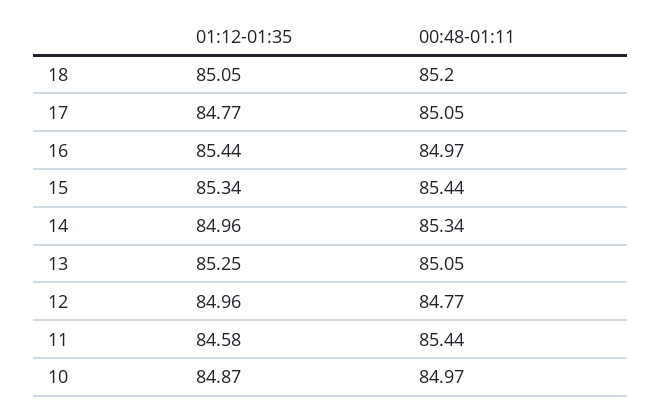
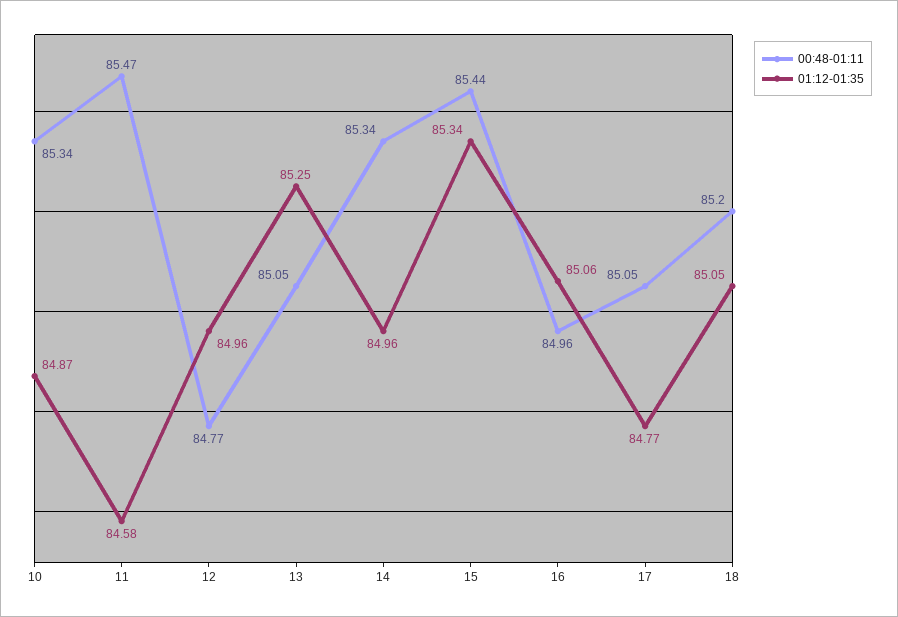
  {
    "01:12-01:35": {
      "18": 85.05,
      "17": 84.77,
-     "16": 85.44,
+     "16": 85.06,
      "15": 85.34,
      "14": 84.96,
      "13": 85.25,
      "12": 84.96,
      "11": 84.58,
      "10": 84.87
    },
    "00:48-01:11": {
      "18": 85.2,
      "17": 85.05,
-     "16": 84.97,
+     "16": 84.96,
      "15": 85.44,
      "14": 85.34,
      "13": 85.05,
      "12": 84.77,
-     "11": 85.44,
+     "11": 85.47,
-     "10": 84.97
+     "10": 85.34
    }
  }

